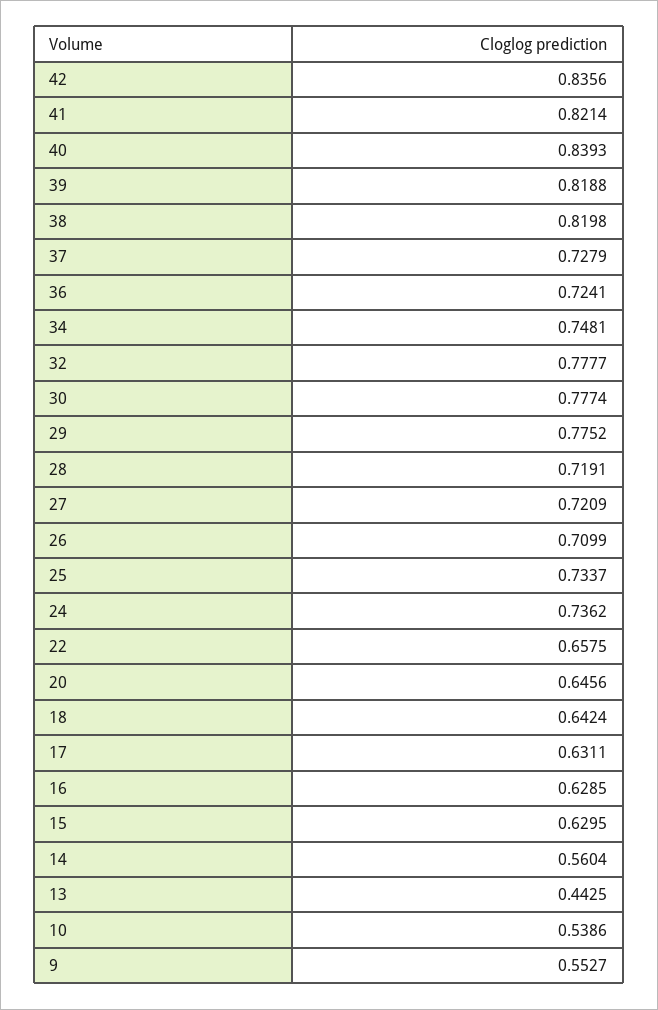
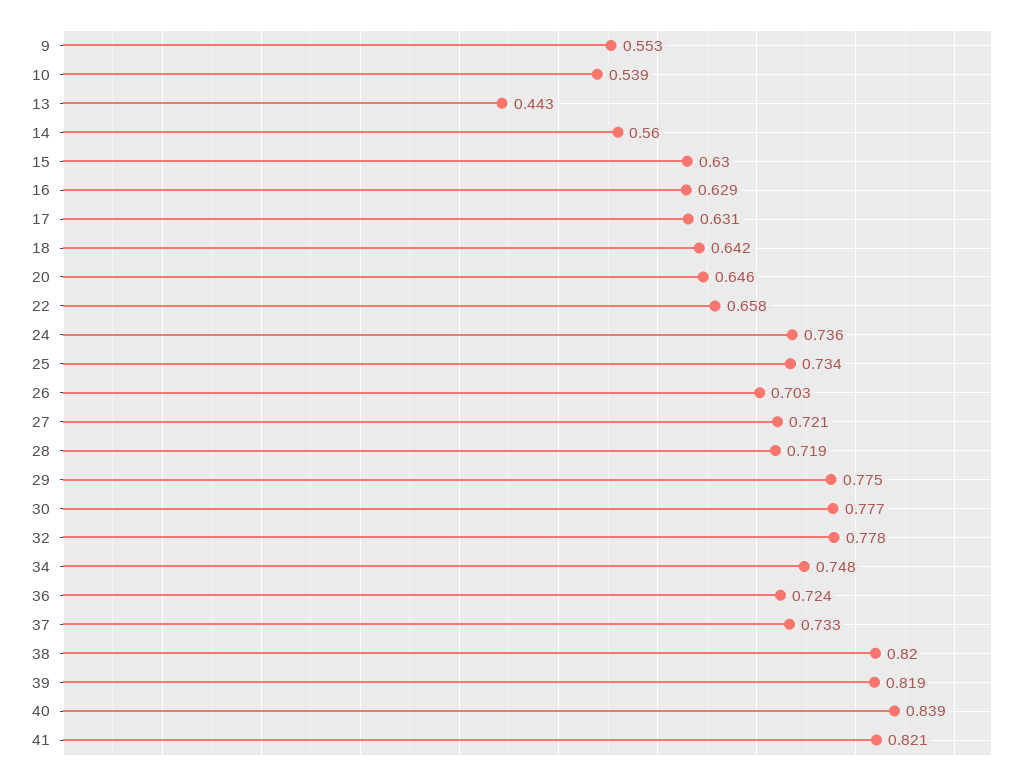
  {
-   "42": 0.8356,
    "41": 0.8214,
    "40": 0.8393,
    "39": 0.8188,
    "38": 0.8198,
-   "37": 0.7279,
+   "37": 0.733,
    "36": 0.7241,
    "34": 0.7481,
    "32": 0.7777,
    "30": 0.7774,
    "29": 0.7752,
    "28": 0.7191,
    "27": 0.7209,
-   "26": 0.7099,
+   "26": 0.703,
    "25": 0.7337,
    "24": 0.7362,
    "22": 0.6575,
    "20": 0.6456,
    "18": 0.6424,
    "17": 0.6311,
    "16": 0.6285,
    "15": 0.6295,
    "14": 0.5604,
    "13": 0.4425,
    "10": 0.5386,
    "9": 0.5527
  }

